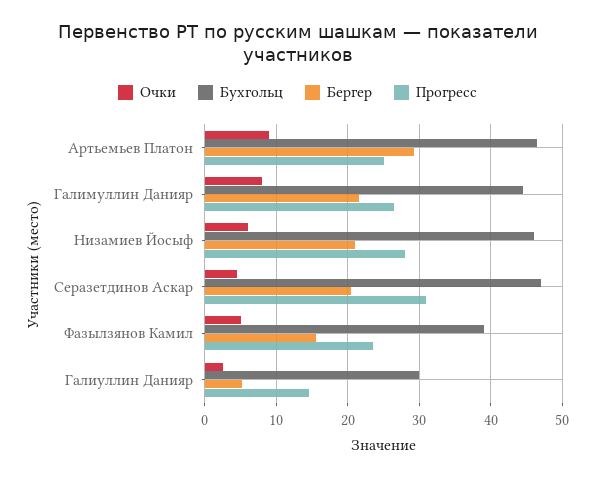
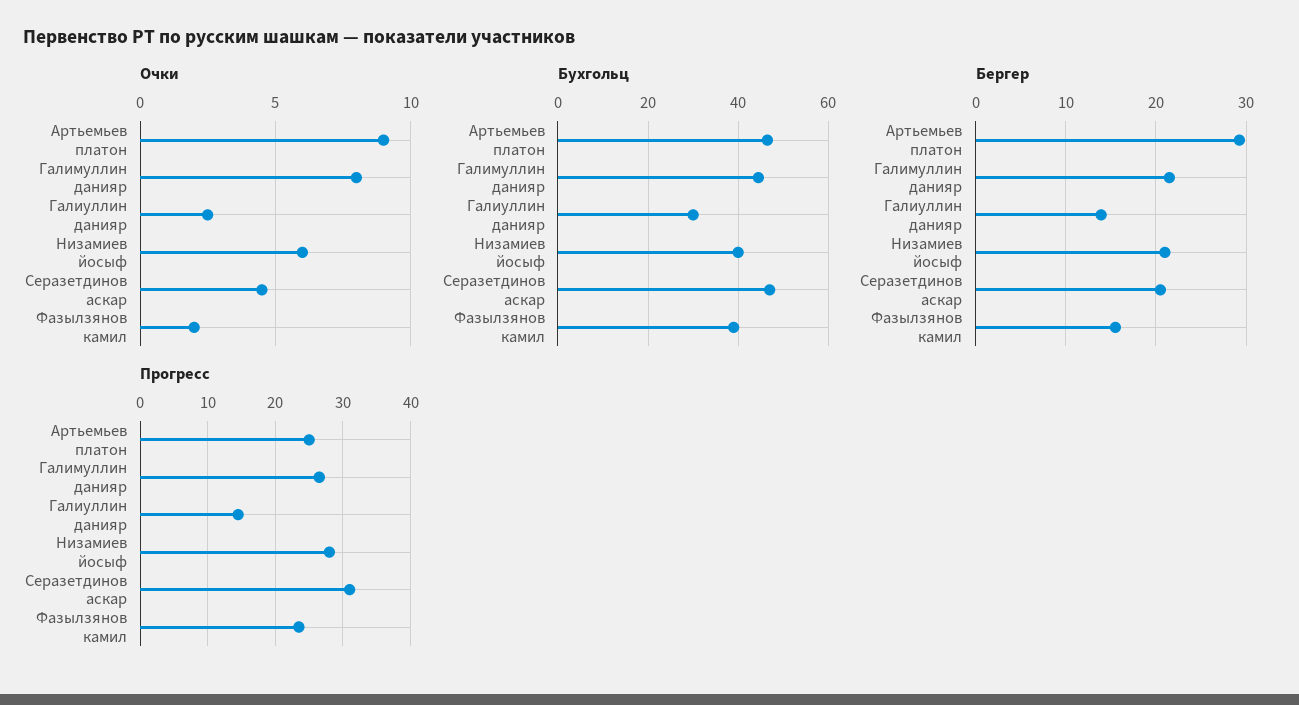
  {
    "Очки": {
      "Артьемьев Платон": 9,
      "Галимуллин Данияр": 8,
      "Низамиев Йосыф": 6,
      "Серазетдинов Аскар": 4.5,
-     "Фазылзянов Камил": 5,
+     "Фазылзянов Камил": 2,
      "Галиуллин Данияр": 2.5
    },
    "Бухгольц": {
      "Артьемьев Платон": 47,
      "Галимуллин Данияр": 45,
-     "Низамиев Йосыф": 46,
+     "Низамиев Йосыф": 40,
      "Серазетдинов Аскар": 47,
      "Фазылзянов Камил": 39,
      "Галиуллин Данияр": 30
    },
    "Бергер": {
      "Артьемьев Платон": 29,
      "Галимуллин Данияр": 22,
      "Низамиев Йосыф": 21,
      "Серазетдинов Аскар": 21,
      "Фазылзянов Камил": 16,
-     "Галиуллин Данияр": 5
+     "Галиуллин Данияр": 14
    },
    "Прогресс": {
      "Артьемьев Платон": 25,
      "Галимуллин Данияр": 27,
      "Низамиев Йосыф": 28,
      "Серазетдинов Аскар": 31,
      "Фазылзянов Камил": 24,
      "Галиуллин Данияр": 15
    }
  }

